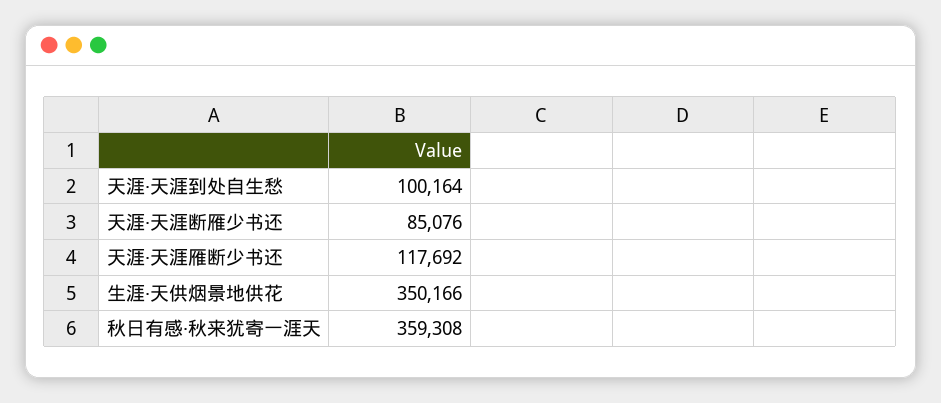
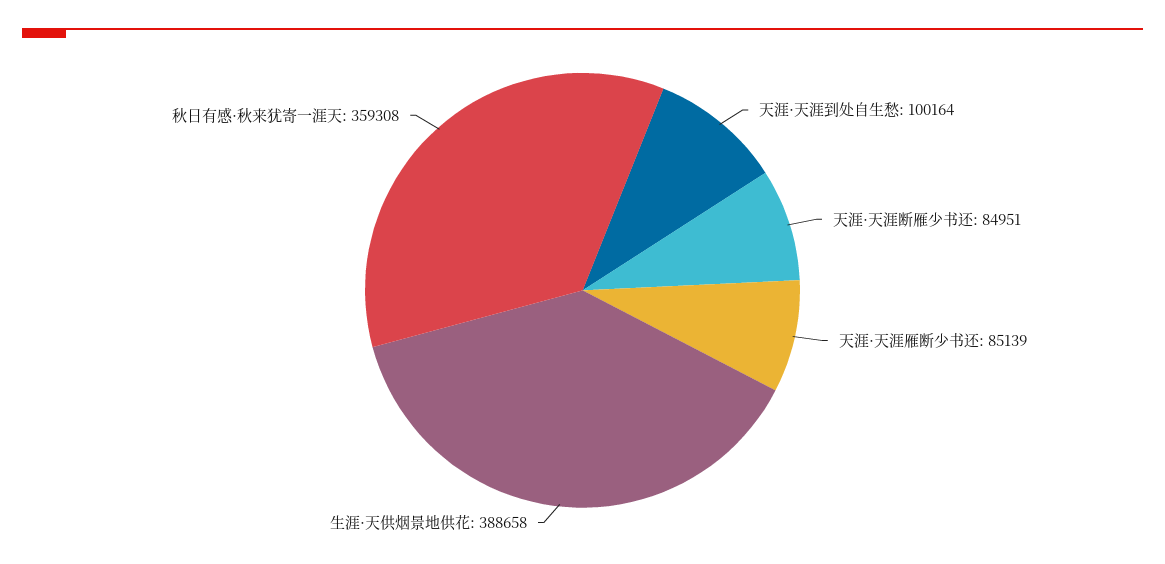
  {
    "天涯·天涯到处自生愁": 100164,
-   "天涯·天涯断雁少书还": 85076,
+   "天涯·天涯断雁少书还": 84951,
-   "天涯·天涯雁断少书还": 117692,
+   "天涯·天涯雁断少书还": 85139,
-   "生涯·天供烟景地供花": 350166,
+   "生涯·天供烟景地供花": 388658,
    "秋日有感·秋来犹寄一涯天": 359308
  }

